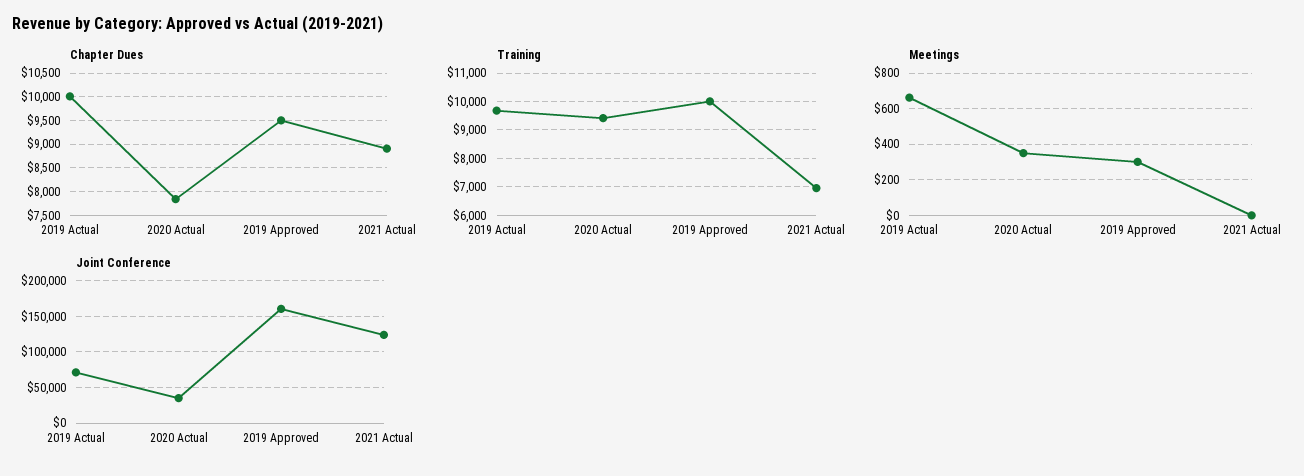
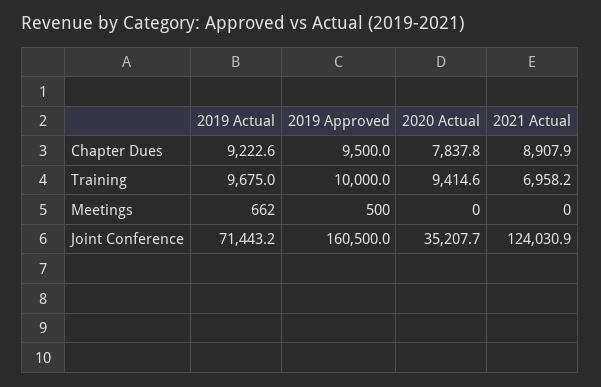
  {
    "Chapter Dues": {
-     "2019 Actual": 10000,
+     "2019 Actual": 9222.6,
      "2020 Actual": 7837.8,
      "2019 Approved": 9500,
      "2021 Actual": 8907.9
    },
    "Training": {
      "2019 Actual": 9675,
      "2020 Actual": 9414.6,
      "2019 Approved": 10000,
      "2021 Actual": 6958.2
    },
    "Meetings": {
      "2019 Actual": 662,
-     "2020 Actual": 350,
+     "2020 Actual": 0,
-     "2019 Approved": 300,
+     "2019 Approved": 500,
      "2021 Actual": 0
    },
    "Joint Conference": {
      "2019 Actual": 71443.2,
      "2020 Actual": 35207.7,
      "2019 Approved": 160500,
      "2021 Actual": 124030.9
    }
  }

